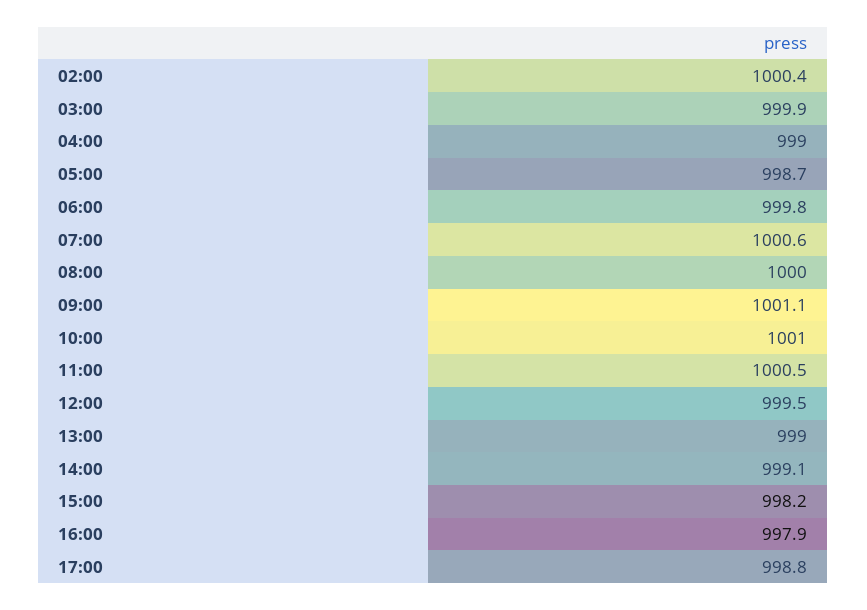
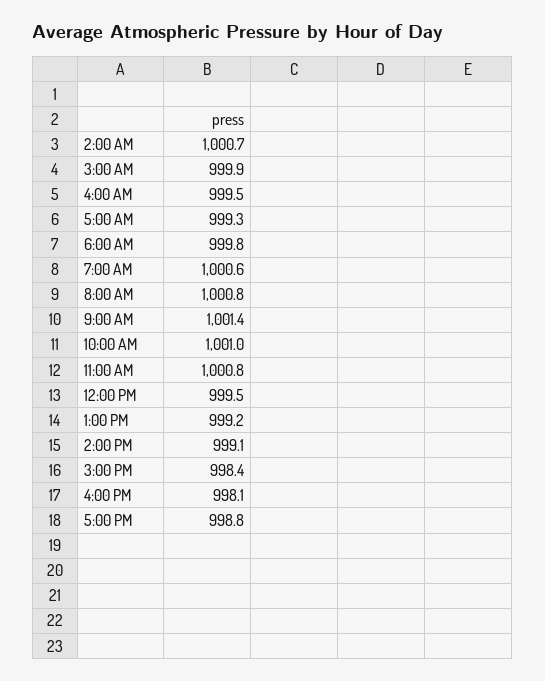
  {
-   "02:00": 1000.4,
+   "02:00": 1000.7,
    "03:00": 999.9,
-   "04:00": 999,
+   "04:00": 999.5,
-   "05:00": 998.7,
+   "05:00": 999.3,
    "06:00": 999.8,
    "07:00": 1000.6,
-   "08:00": 1000,
+   "08:00": 1000.8,
-   "09:00": 1001.1,
+   "09:00": 1001.4,
    "10:00": 1001,
-   "11:00": 1000.5,
+   "11:00": 1000.8,
    "12:00": 999.5,
-   "13:00": 999,
+   "13:00": 999.2,
    "14:00": 999.1,
-   "15:00": 998.2,
+   "15:00": 998.4,
-   "16:00": 997.9,
+   "16:00": 998.1,
    "17:00": 998.8
  }

